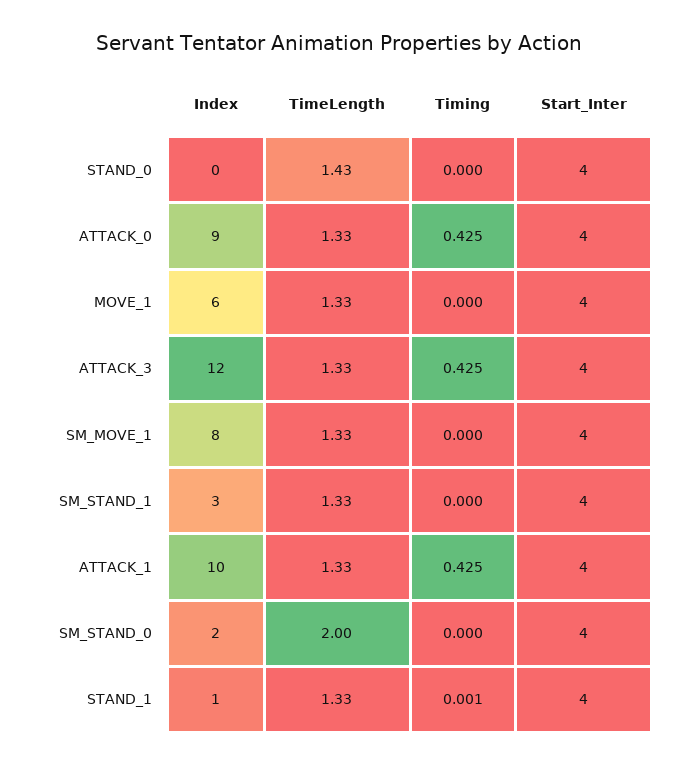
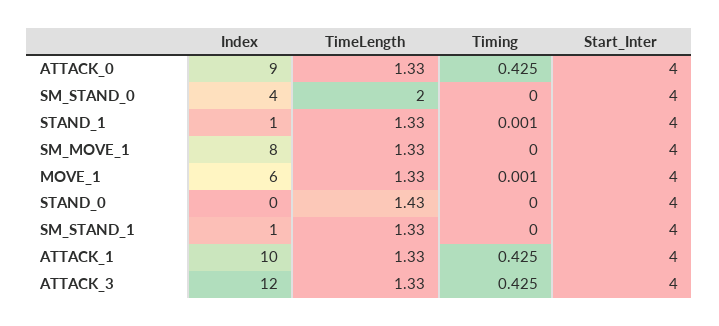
  {
    "Index": {
      "STAND_0": 0,
      "ATTACK_0": 9,
      "MOVE_1": 6,
      "ATTACK_3": 12,
      "SM_MOVE_1": 8,
-     "SM_STAND_1": 3,
+     "SM_STAND_1": 1,
      "ATTACK_1": 10,
-     "SM_STAND_0": 2,
+     "SM_STAND_0": 4,
      "STAND_1": 1
    },
    "TimeLength": {
      "STAND_0": 1.43,
      "ATTACK_0": 1.33,
      "MOVE_1": 1.33,
      "ATTACK_3": 1.33,
      "SM_MOVE_1": 1.33,
      "SM_STAND_1": 1.33,
      "ATTACK_1": 1.33,
      "SM_STAND_0": 2,
      "STAND_1": 1.33
    },
    "Timing": {
      "STAND_0": 0,
      "ATTACK_0": 0.425,
-     "MOVE_1": 0,
+     "MOVE_1": 0.001,
      "ATTACK_3": 0.425,
      "SM_MOVE_1": 0,
      "SM_STAND_1": 0,
      "ATTACK_1": 0.425,
      "SM_STAND_0": 0,
      "STAND_1": 0.001
    },
    "Start_Inter": {
      "STAND_0": 4,
      "ATTACK_0": 4,
      "MOVE_1": 4,
      "ATTACK_3": 4,
      "SM_MOVE_1": 4,
      "SM_STAND_1": 4,
      "ATTACK_1": 4,
      "SM_STAND_0": 4,
      "STAND_1": 4
    }
  }

